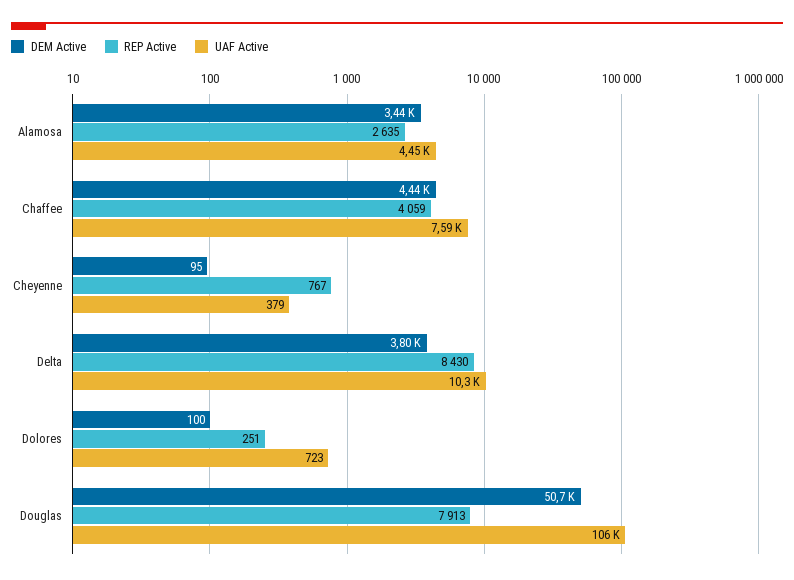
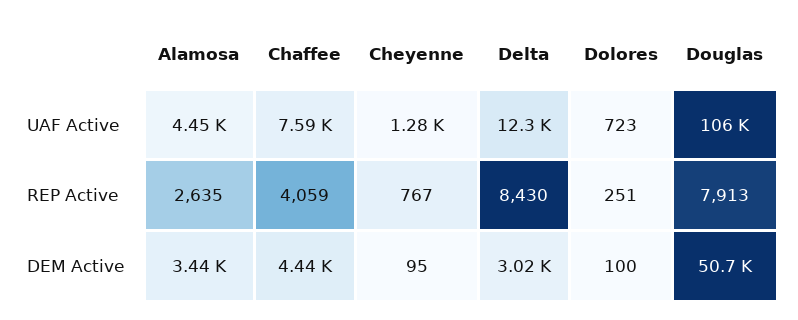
  {
    "DEM Active": {
      "Alamosa": 3440,
      "Chaffee": 4440,
      "Cheyenne": 95,
-     "Delta": 3800,
+     "Delta": 3020,
      "Dolores": 100,
      "Douglas": 50700
    },
    "REP Active": {
      "Alamosa": 2635,
      "Chaffee": 4059,
      "Cheyenne": 767,
      "Delta": 8430,
      "Dolores": 251,
      "Douglas": 7913
    },
    "UAF Active": {
      "Alamosa": 4450,
      "Chaffee": 7590,
-     "Cheyenne": 379,
+     "Cheyenne": 1280,
-     "Delta": 10300,
+     "Delta": 12300,
      "Dolores": 723,
      "Douglas": 106000
    }
  }

